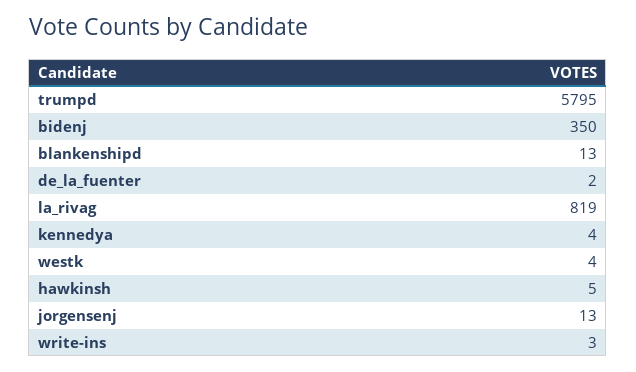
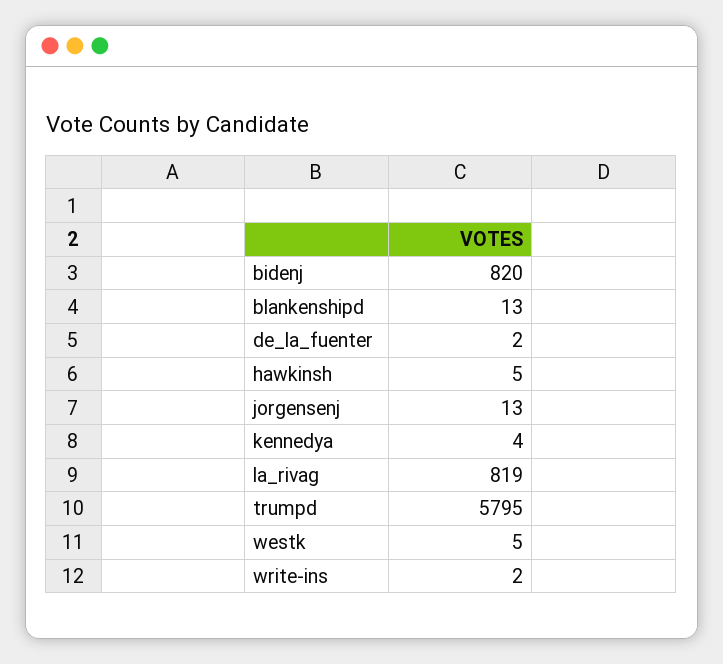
  {
    "trumpd": 5795,
-   "bidenj": 350,
+   "bidenj": 820,
    "blankenshipd": 13,
    "de_la_fuenter": 2,
    "la_rivag": 819,
    "kennedya": 4,
-   "westk": 4,
+   "westk": 5,
    "hawkinsh": 5,
    "jorgensenj": 13,
-   "write-ins": 3
+   "write-ins": 2
  }

